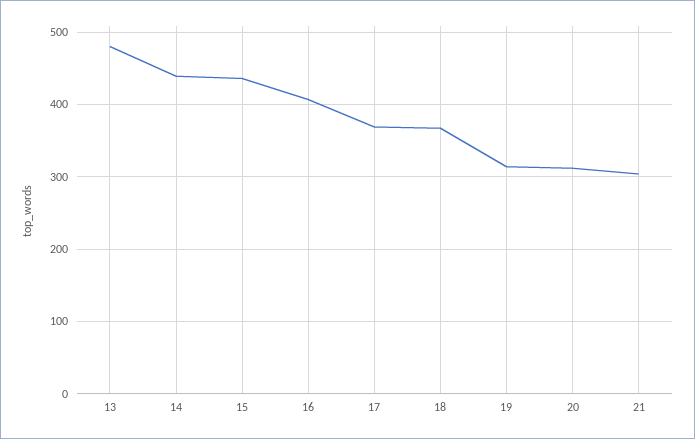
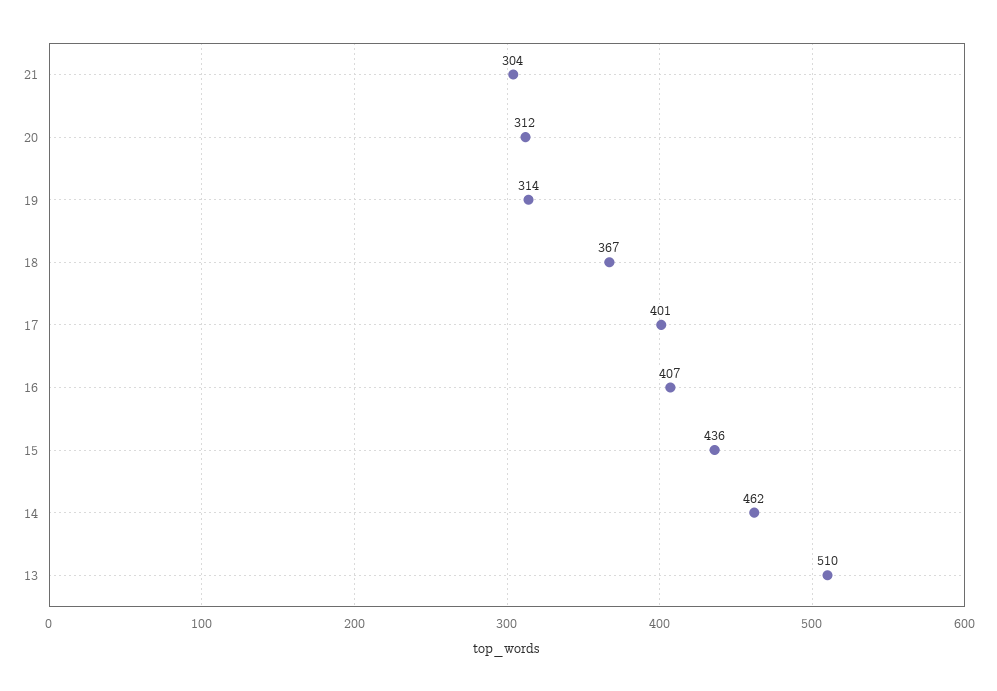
  {
-   "13": 480,
+   "13": 510,
-   "14": 440,
+   "14": 462,
    "15": 436,
    "16": 407,
-   "17": 370,
+   "17": 401,
    "18": 367,
    "19": 314,
    "20": 312,
    "21": 304
  }

